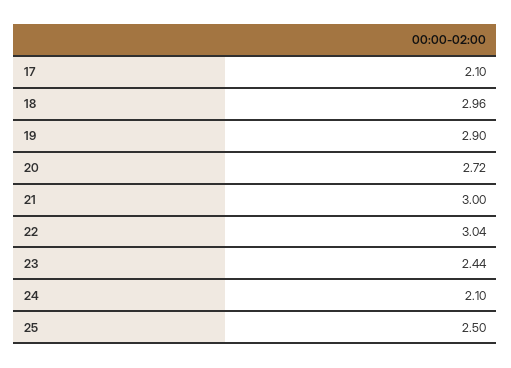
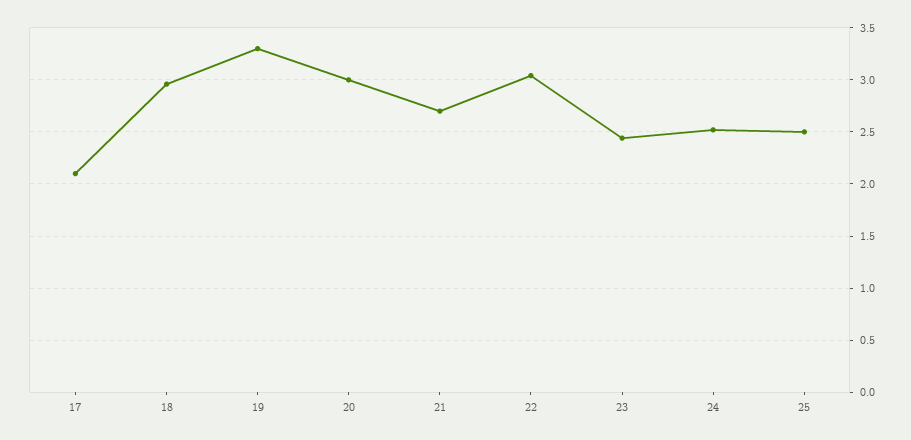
  {
    "17": 2.1,
    "18": 2.96,
-   "19": 2.9,
+   "19": 3.3,
-   "20": 2.72,
+   "20": 3,
-   "21": 3,
+   "21": 2.7,
    "22": 3.04,
    "23": 2.44,
-   "24": 2.1,
+   "24": 2.5,
    "25": 2.5
  }

